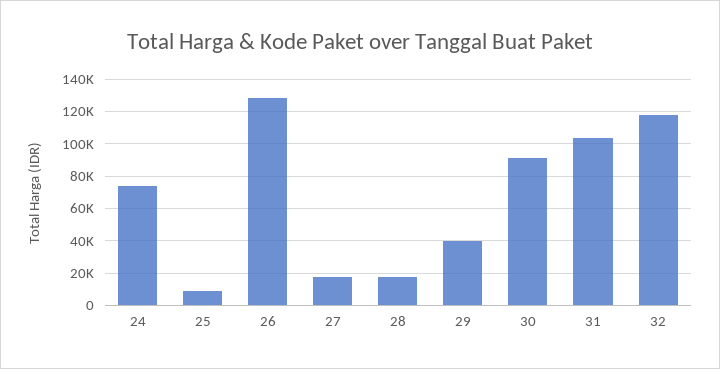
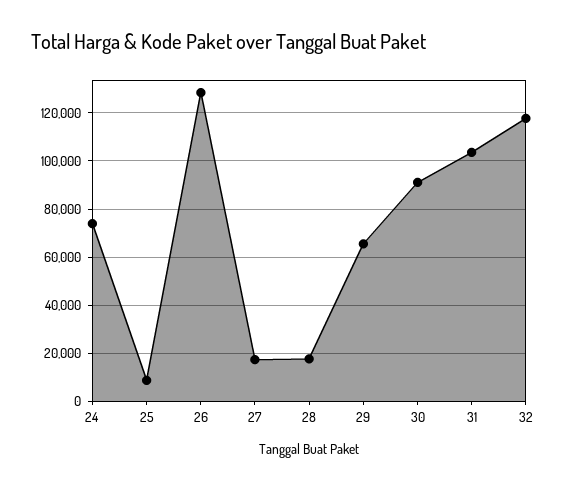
  {
    "24": 75000,
    "25": 7500,
    "26": 127500,
    "27": 17500,
    "28": 17500,
-   "29": 40000,
+   "29": 65000,
    "30": 90000,
    "31": 102500,
    "32": 117500
  }

